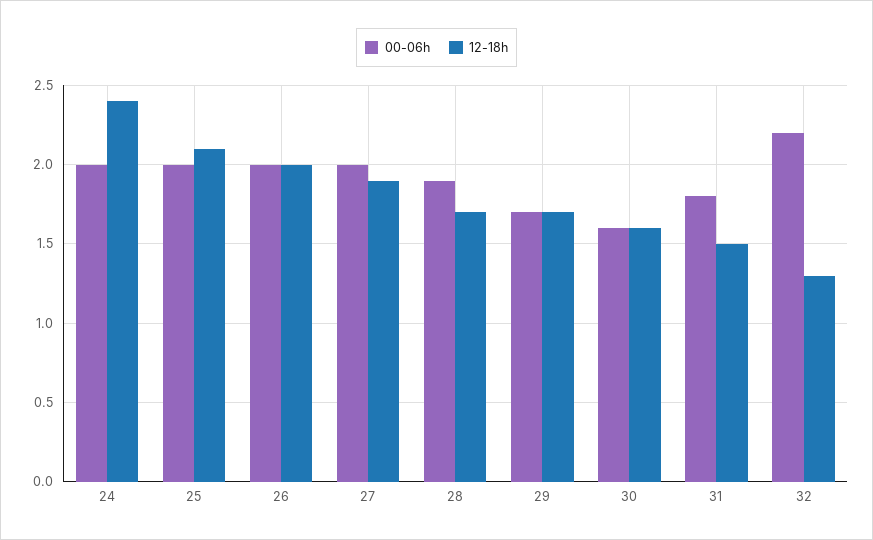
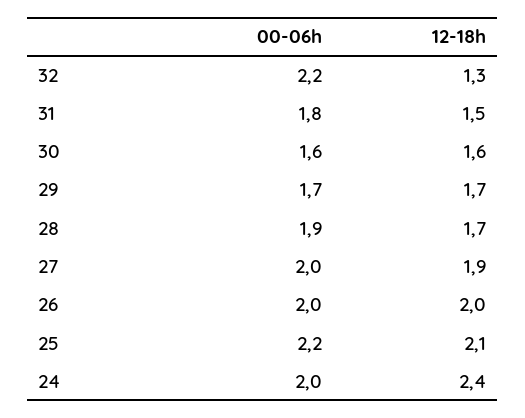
  {
    "00-06h": {
      "24": 2,
-     "25": 2,
+     "25": 2.2,
      "26": 2,
      "27": 2,
      "28": 1.9,
      "29": 1.7,
      "30": 1.6,
      "31": 1.8,
      "32": 2.2
    },
    "12-18h": {
      "24": 2.4,
      "25": 2.1,
      "26": 2,
      "27": 1.9,
      "28": 1.7,
      "29": 1.7,
      "30": 1.6,
      "31": 1.5,
      "32": 1.3
    }
  }

